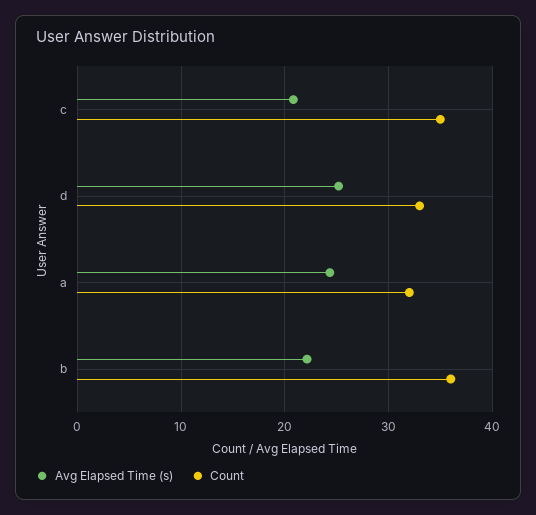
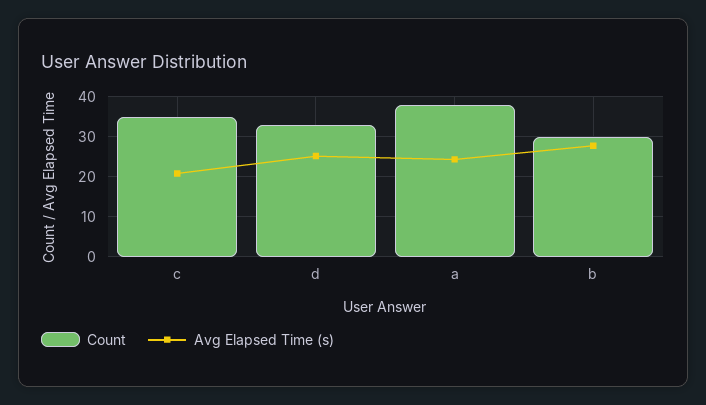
  {
    "Avg Elapsed Time (s)": {
      "c": 21,
      "d": 25,
      "a": 24,
-     "b": 22
+     "b": 28
    },
    "Count": {
      "c": 35,
      "d": 33,
-     "a": 32,
+     "a": 38,
-     "b": 36
+     "b": 30
    }
  }

